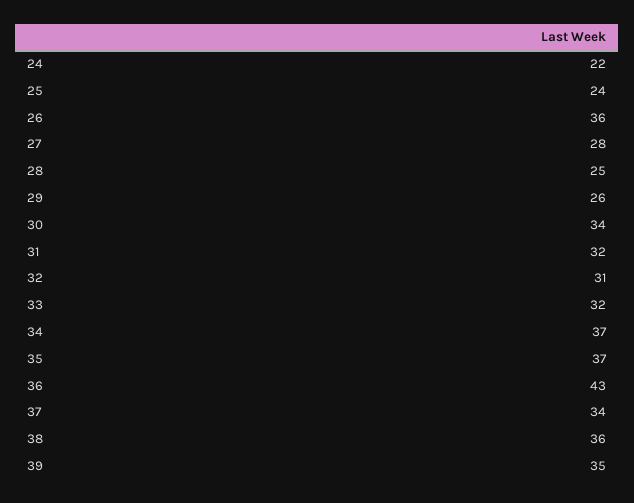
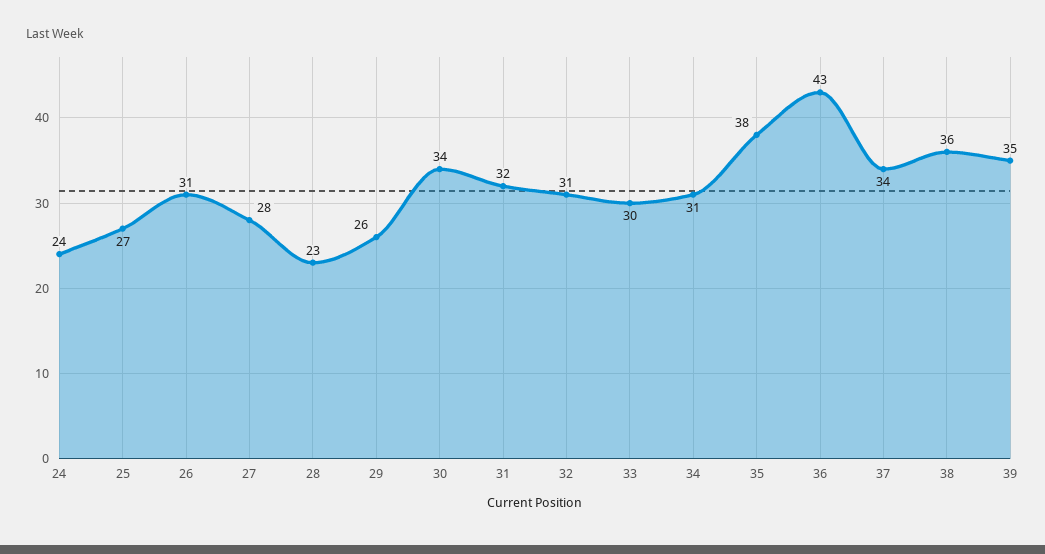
  {
-   "24": 22,
+   "24": 24,
-   "25": 24,
+   "25": 27,
-   "26": 36,
+   "26": 31,
    "27": 28,
-   "28": 25,
+   "28": 23,
    "29": 26,
    "30": 34,
    "31": 32,
    "32": 31,
-   "33": 32,
+   "33": 30,
-   "34": 37,
+   "34": 31,
-   "35": 37,
+   "35": 38,
    "36": 43,
    "37": 34,
    "38": 36,
    "39": 35
  }

